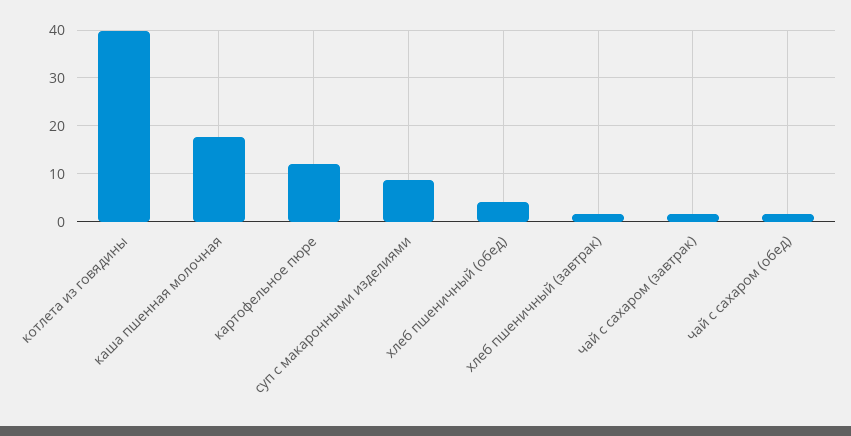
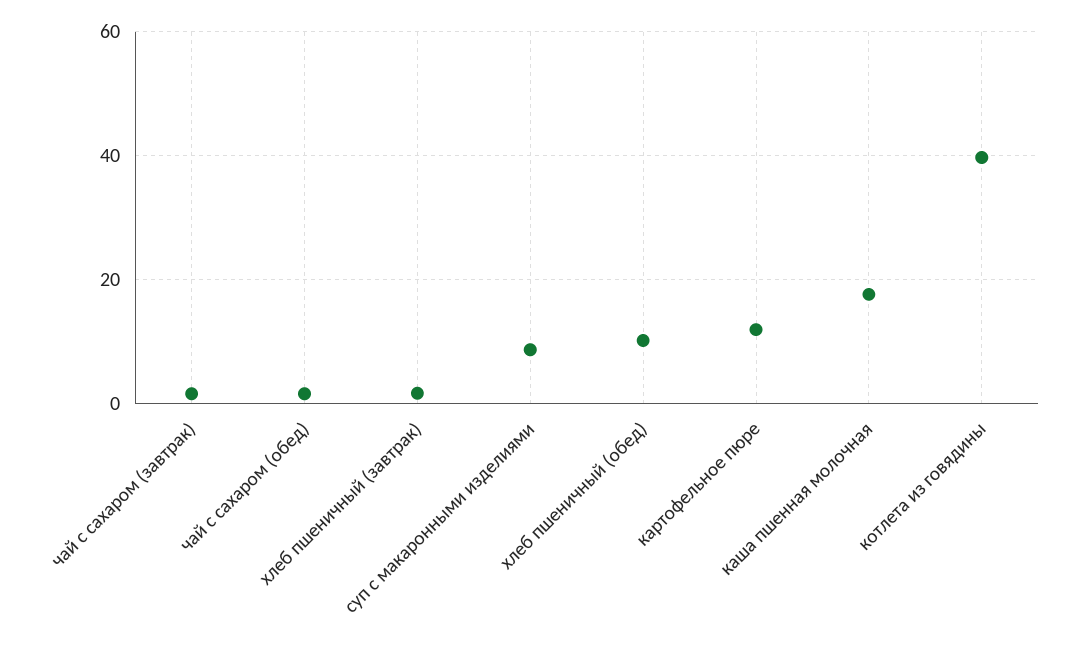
  {
    "котлета из говядины": 40,
    "каша пшенная молочная": 18,
    "картофельное пюре": 12,
    "суп с макаронными изделиями": 8,
-   "хлеб пшеничный (обед)": 4,
+   "хлеб пшеничный (обед)": 10,
    "хлеб пшеничный (завтрак)": 2,
    "чай с сахаром (завтрак)": 2,
    "чай с сахаром (обед)": 2
  }

